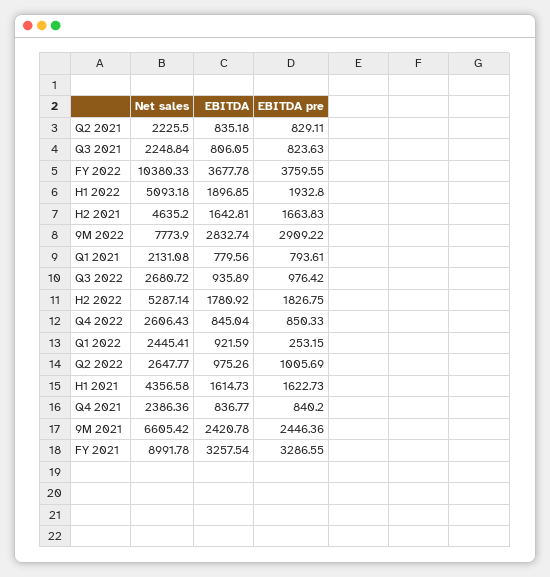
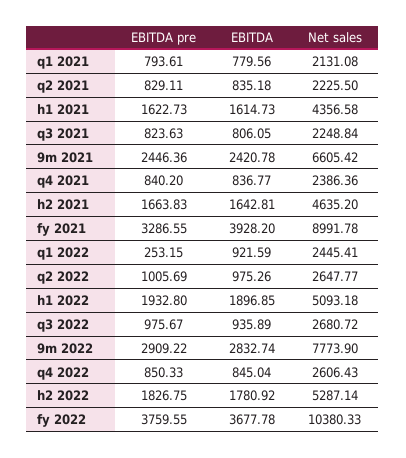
  {
    "Net sales": {
      "Q2 2021": 2225.5,
      "Q3 2021": 2248.84,
      "FY 2022": 10380.33,
      "H1 2022": 5093.18,
      "H2 2021": 4635.2,
      "9M 2022": 7773.9,
      "Q1 2021": 2131.08,
      "Q3 2022": 2680.72,
      "H2 2022": 5287.14,
      "Q4 2022": 2606.43,
      "Q1 2022": 2445.41,
      "Q2 2022": 2647.77,
      "H1 2021": 4356.58,
      "Q4 2021": 2386.36,
      "9M 2021": 6605.42,
      "FY 2021": 8991.78
    },
    "EBITDA": {
      "Q2 2021": 835.18,
      "Q3 2021": 806.05,
      "FY 2022": 3677.78,
      "H1 2022": 1896.85,
      "H2 2021": 1642.81,
      "9M 2022": 2832.74,
      "Q1 2021": 779.56,
      "Q3 2022": 935.89,
      "H2 2022": 1780.92,
      "Q4 2022": 845.04,
      "Q1 2022": 921.59,
      "Q2 2022": 975.26,
      "H1 2021": 1614.73,
      "Q4 2021": 836.77,
      "9M 2021": 2420.78,
-     "FY 2021": 3257.54
+     "FY 2021": 3928.2
    },
    "EBITDA pre": {
      "Q2 2021": 829.11,
      "Q3 2021": 823.63,
      "FY 2022": 3759.55,
      "H1 2022": 1932.8,
      "H2 2021": 1663.83,
      "9M 2022": 2909.22,
      "Q1 2021": 793.61,
-     "Q3 2022": 976.42,
+     "Q3 2022": 975.67,
      "H2 2022": 1826.75,
      "Q4 2022": 850.33,
      "Q1 2022": 253.15,
      "Q2 2022": 1005.69,
      "H1 2021": 1622.73,
      "Q4 2021": 840.2,
      "9M 2021": 2446.36,
      "FY 2021": 3286.55
    }
  }

